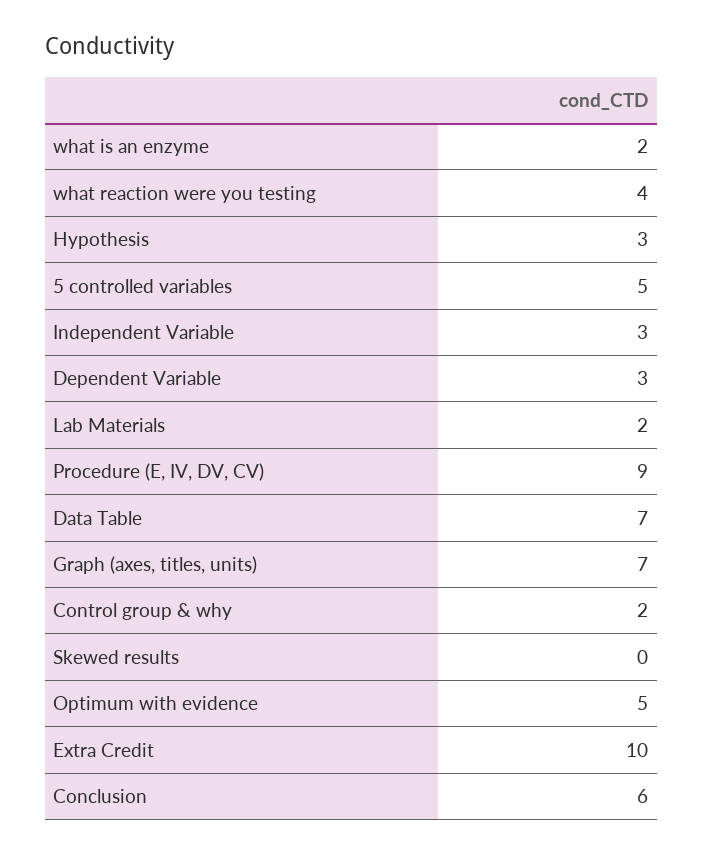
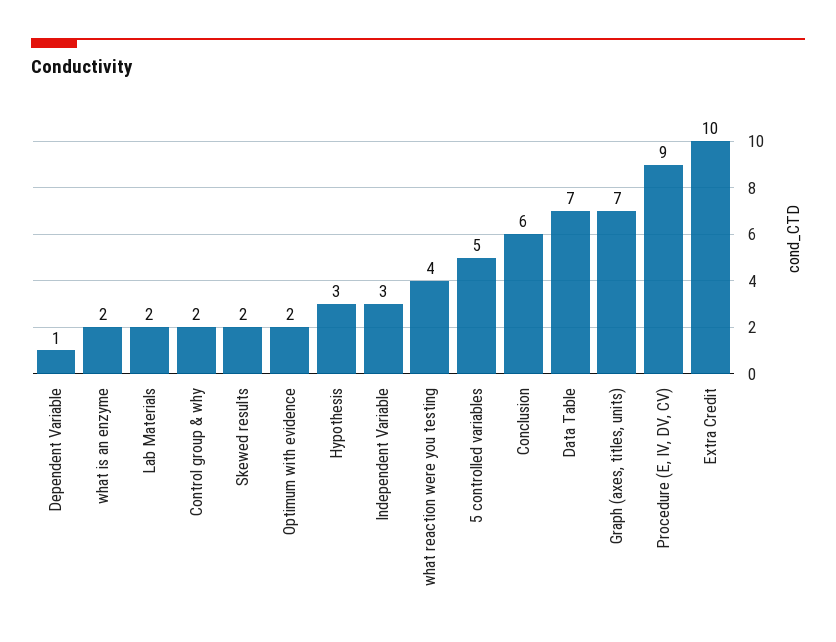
  {
    "what is an enzyme": 2,
    "what reaction were you testing": 4,
    "Hypothesis": 3,
    "5 controlled variables": 5,
    "Independent Variable": 3,
-   "Dependent Variable": 3,
+   "Dependent Variable": 1,
    "Lab Materials": 2,
    "Procedure (E, IV, DV, CV)": 9,
    "Data Table": 7,
    "Graph (axes, titles, units)": 7,
    "Control group & why": 2,
-   "Skewed results": 0,
+   "Skewed results": 2,
-   "Optimum with evidence": 5,
+   "Optimum with evidence": 2,
    "Extra Credit": 10,
    "Conclusion": 6
  }

